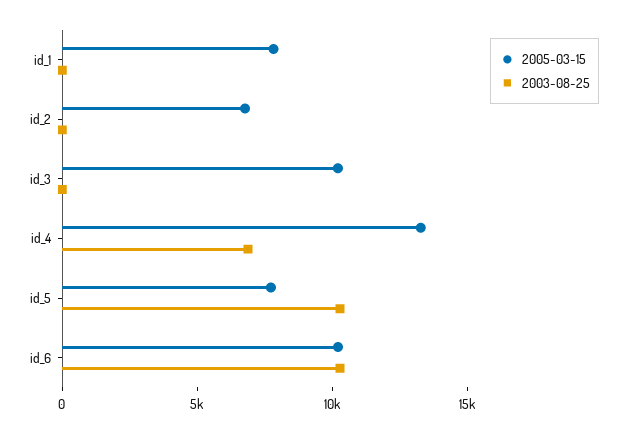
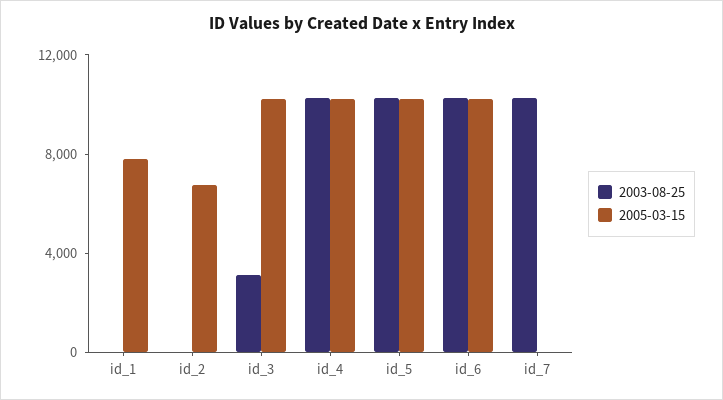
  {
    "2005-03-15": {
      "id_1": 8000,
      "id_2": 7000,
      "id_3": 10000,
-     "id_4": 13000,
+     "id_4": 10000,
-     "id_5": 8000,
+     "id_5": 10000,
-     "id_6": 10000
+     "id_6": 10000,
+     "id_7": 0
    },
    "2003-08-25": {
      "id_1": 0,
      "id_2": 0,
-     "id_3": 0,
+     "id_3": 3000,
-     "id_4": 7000,
+     "id_4": 10000,
      "id_5": 10000,
-     "id_6": 10000
+     "id_6": 10000,
+     "id_7": 10000
    }
  }

